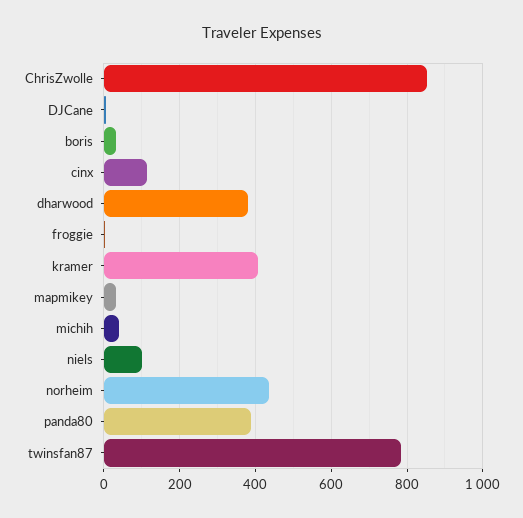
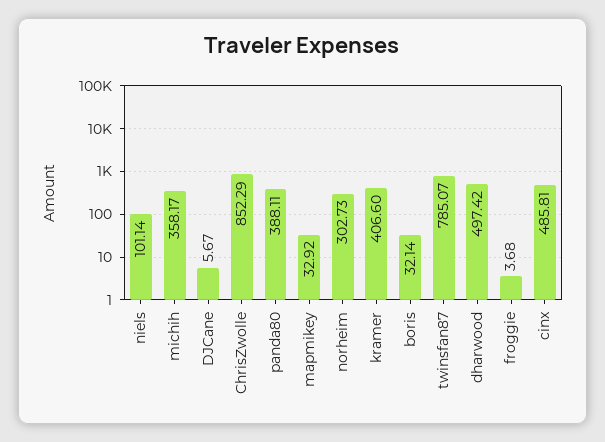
  {
    "ChrisZwolle": 852.29,
    "DJCane": 5.67,
    "boris": 32.14,
-   "cinx": 120,
+   "cinx": 485.81,
-   "dharwood": 380,
+   "dharwood": 497.42,
    "froggie": 3.68,
    "kramer": 406.6,
    "mapmikey": 32.92,
-   "michih": 40,
+   "michih": 358.17,
    "niels": 101.14,
-   "norheim": 440,
+   "norheim": 302.73,
    "panda80": 388.11,
    "twinsfan87": 785.07
  }

